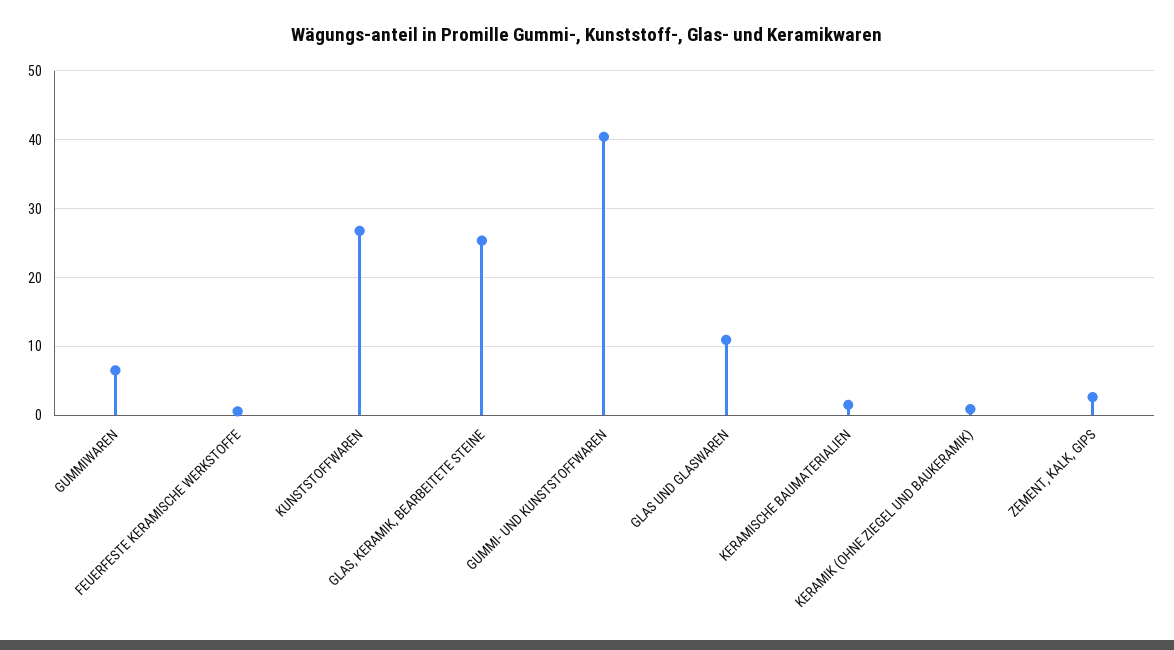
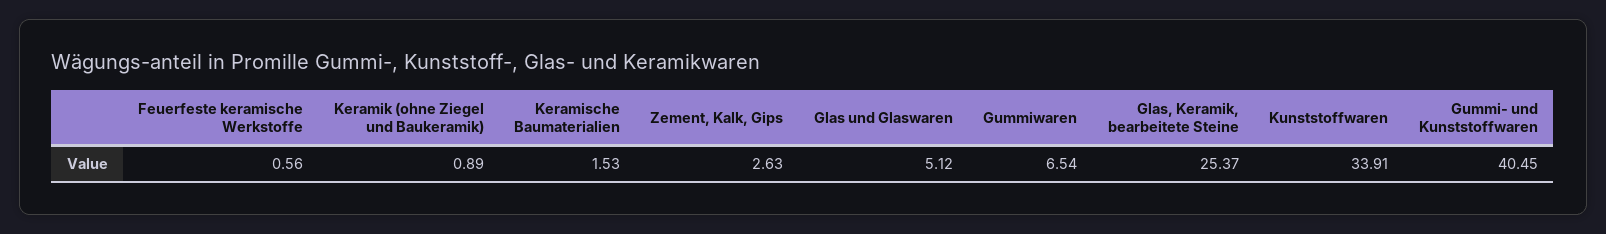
  {
    "GUMMIWAREN": 6.54,
    "FEUERFESTE KERAMISCHE WERKSTOFFE": 0.56,
-   "KUNSTSTOFFWAREN": 27,
+   "KUNSTSTOFFWAREN": 33.91,
    "GLAS, KERAMIK, BEARBEITETE STEINE": 25.37,
    "GUMMI- UND KUNSTSTOFFWAREN": 40.45,
-   "GLAS UND GLASWAREN": 11,
+   "GLAS UND GLASWAREN": 5.12,
    "KERAMISCHE BAUMATERIALIEN": 1.53,
    "KERAMIK (OHNE ZIEGEL UND BAUKERAMIK)": 0.89,
    "ZEMENT, KALK, GIPS": 2.63
  }

